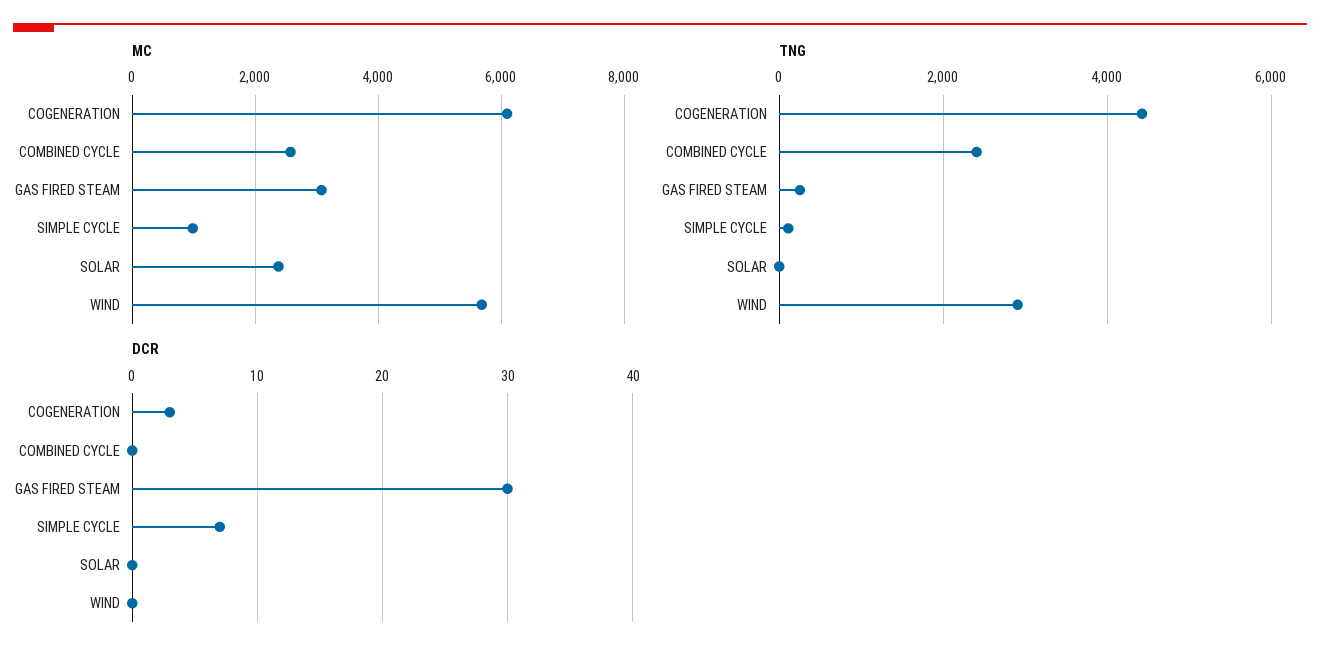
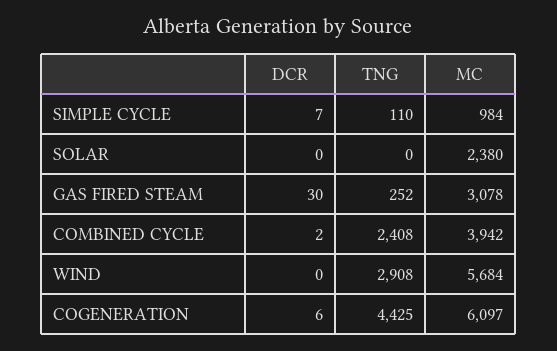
  {
    "MC": {
      "COGENERATION": 6097,
-     "COMBINED CYCLE": 2600,
+     "COMBINED CYCLE": 3942,
      "GAS FIRED STEAM": 3078,
      "SIMPLE CYCLE": 984,
      "SOLAR": 2380,
      "WIND": 5684
    },
    "TNG": {
      "COGENERATION": 4425,
      "COMBINED CYCLE": 2408,
      "GAS FIRED STEAM": 252,
      "SIMPLE CYCLE": 110,
      "SOLAR": 0,
      "WIND": 2908
    },
    "DCR": {
-     "COGENERATION": 3,
+     "COGENERATION": 6,
-     "COMBINED CYCLE": 0,
+     "COMBINED CYCLE": 2,
      "GAS FIRED STEAM": 30,
      "SIMPLE CYCLE": 7,
      "SOLAR": 0,
      "WIND": 0
    }
  }

